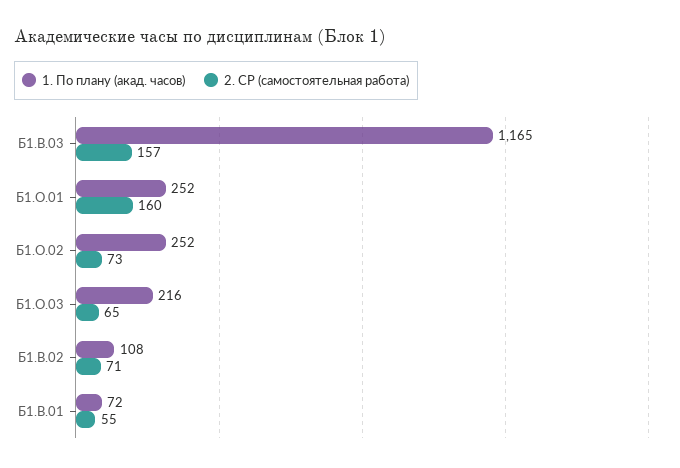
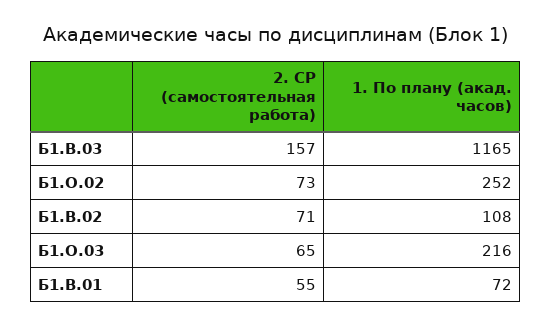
  {
    "1. По плану (акад. часов)": {
      "Б1.В.03": 1165,
-     "Б1.О.01": 252,
      "Б1.О.02": 252,
      "Б1.О.03": 216,
      "Б1.В.02": 108,
      "Б1.В.01": 72
    },
    "2. СР (самостоятельная работа)": {
      "Б1.В.03": 157,
-     "Б1.О.01": 160,
      "Б1.О.02": 73,
      "Б1.О.03": 65,
      "Б1.В.02": 71,
      "Б1.В.01": 55
    }
  }

